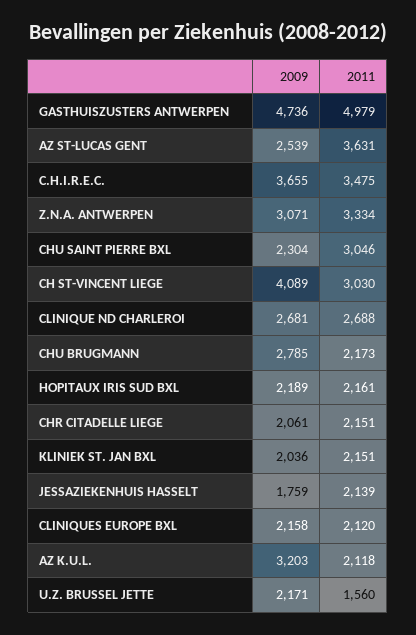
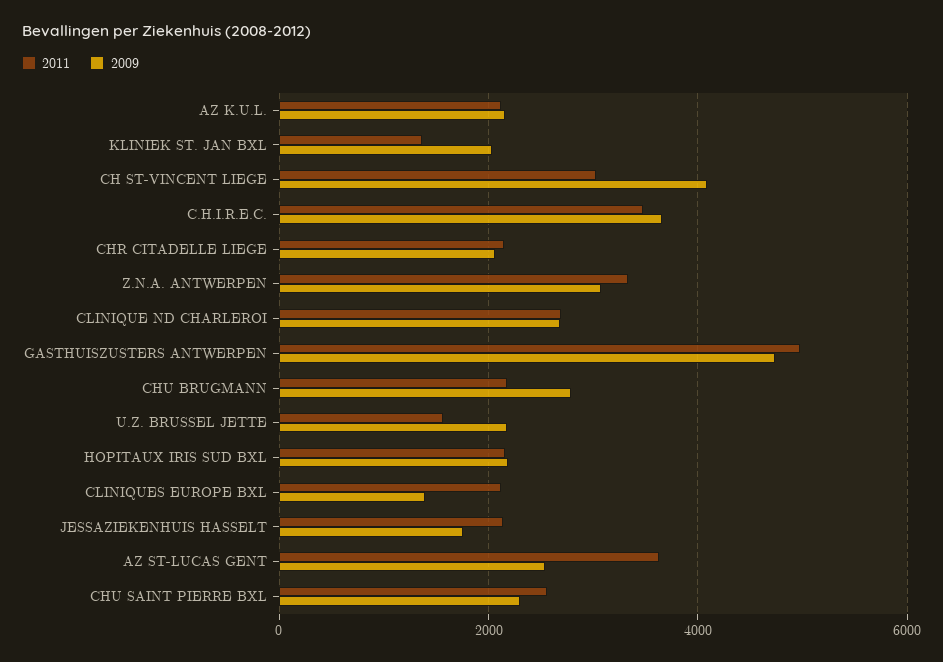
  {
    "2009": {
      "GASTHUISZUSTERS ANTWERPEN": 4736,
      "AZ ST-LUCAS GENT": 2539,
      "C.H.I.R.E.C.": 3655,
      "Z.N.A. ANTWERPEN": 3071,
      "CHU SAINT PIERRE BXL": 2304,
      "CH ST-VINCENT LIEGE": 4089,
      "CLINIQUE ND CHARLEROI": 2681,
      "CHU BRUGMANN": 2785,
      "HOPITAUX IRIS SUD BXL": 2189,
      "CHR CITADELLE LIEGE": 2061,
      "KLINIEK ST. JAN BXL": 2036,
      "JESSAZIEKENHUIS HASSELT": 1759,
-     "CLINIQUES EUROPE BXL": 2158,
+     "CLINIQUES EUROPE BXL": 1400,
-     "AZ K.U.L.": 3203,
+     "AZ K.U.L.": 2200,
      "U.Z. BRUSSEL JETTE": 2171
    },
    "2011": {
      "GASTHUISZUSTERS ANTWERPEN": 4979,
      "AZ ST-LUCAS GENT": 3631,
      "C.H.I.R.E.C.": 3475,
      "Z.N.A. ANTWERPEN": 3334,
-     "CHU SAINT PIERRE BXL": 3046,
+     "CHU SAINT PIERRE BXL": 2600,
      "CH ST-VINCENT LIEGE": 3030,
      "CLINIQUE ND CHARLEROI": 2688,
      "CHU BRUGMANN": 2173,
      "HOPITAUX IRIS SUD BXL": 2161,
      "CHR CITADELLE LIEGE": 2151,
-     "KLINIEK ST. JAN BXL": 2151,
+     "KLINIEK ST. JAN BXL": 1400,
      "JESSAZIEKENHUIS HASSELT": 2139,
      "CLINIQUES EUROPE BXL": 2120,
      "AZ K.U.L.": 2118,
      "U.Z. BRUSSEL JETTE": 1560
    }
  }

